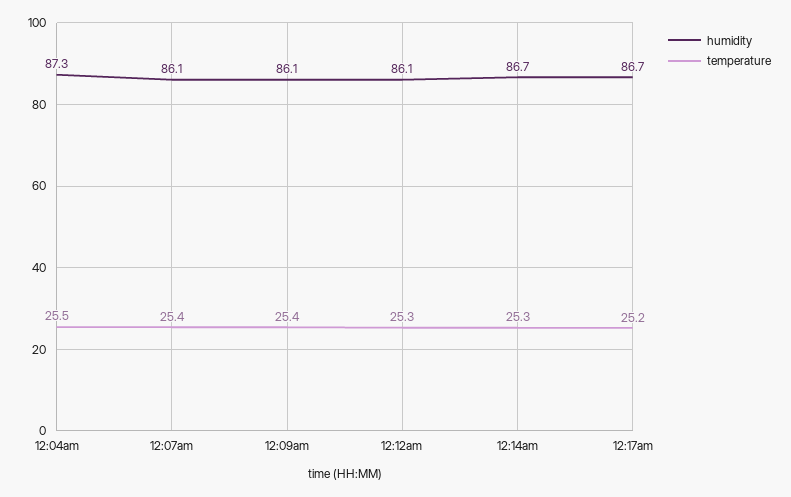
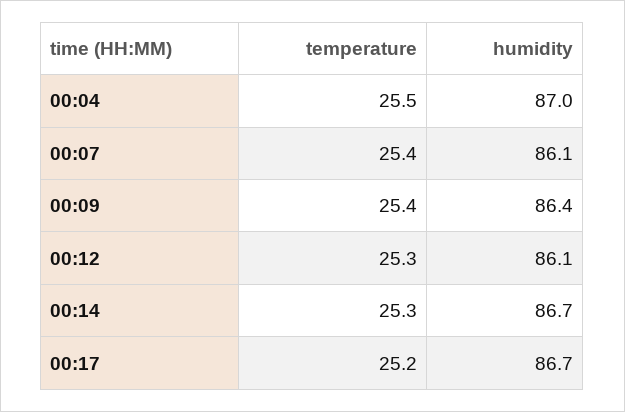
  {
    "humidity": {
-     "12:04am": 87.3,
+     "12:04am": 87,
      "12:07am": 86.1,
-     "12:09am": 86.1,
+     "12:09am": 86.4,
      "12:12am": 86.1,
      "12:14am": 86.7,
      "12:17am": 86.7
    },
    "temperature": {
      "12:04am": 25.5,
      "12:07am": 25.4,
      "12:09am": 25.4,
      "12:12am": 25.3,
      "12:14am": 25.3,
      "12:17am": 25.2
    }
  }

